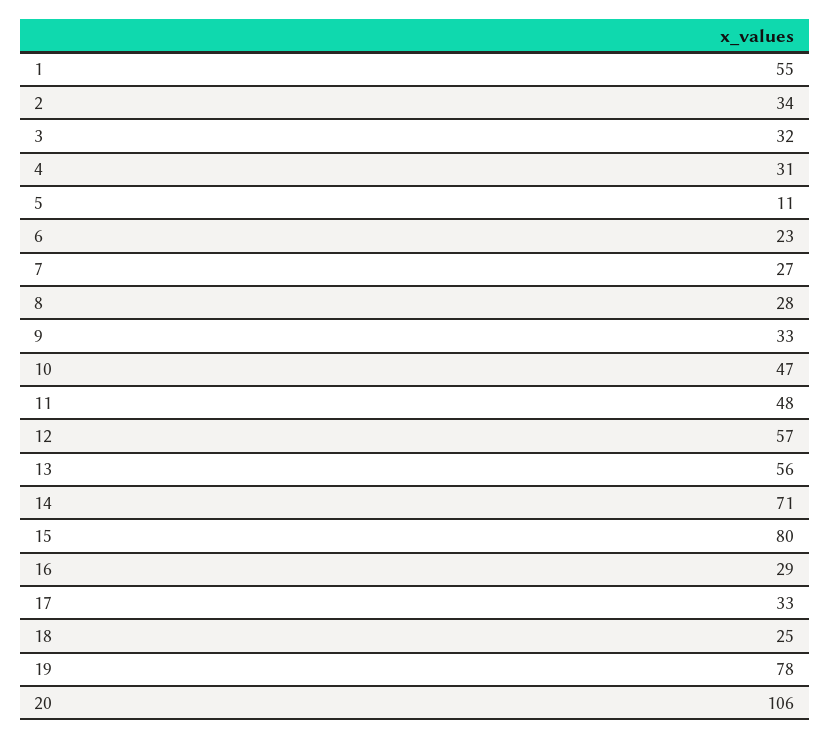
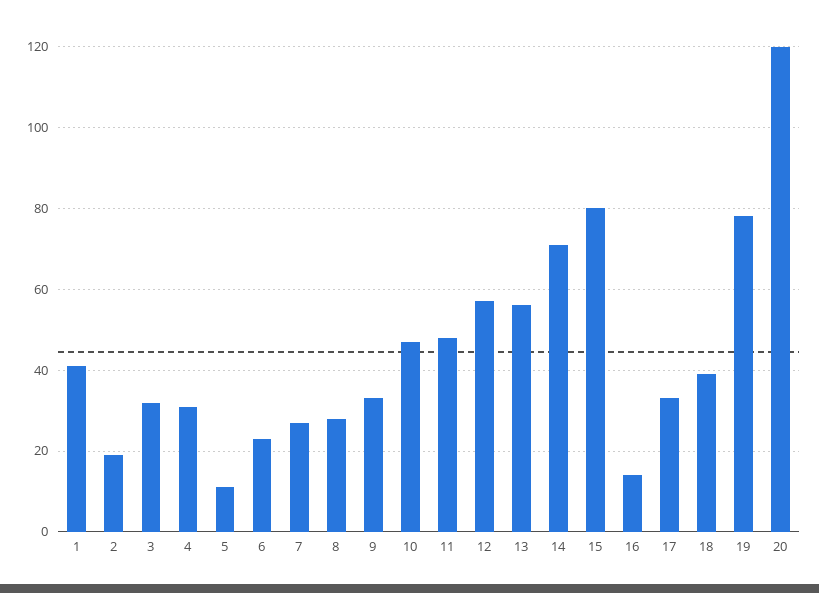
  {
-   "1": 55,
+   "1": 40,
-   "2": 34,
+   "2": 20,
    "3": 32,
    "4": 31,
    "5": 11,
    "6": 23,
    "7": 27,
    "8": 28,
    "9": 33,
    "10": 47,
    "11": 48,
    "12": 57,
    "13": 56,
    "14": 71,
    "15": 80,
-   "16": 29,
+   "16": 15,
    "17": 33,
-   "18": 25,
+   "18": 40,
    "19": 78,
-   "20": 106
+   "20": 120
  }

